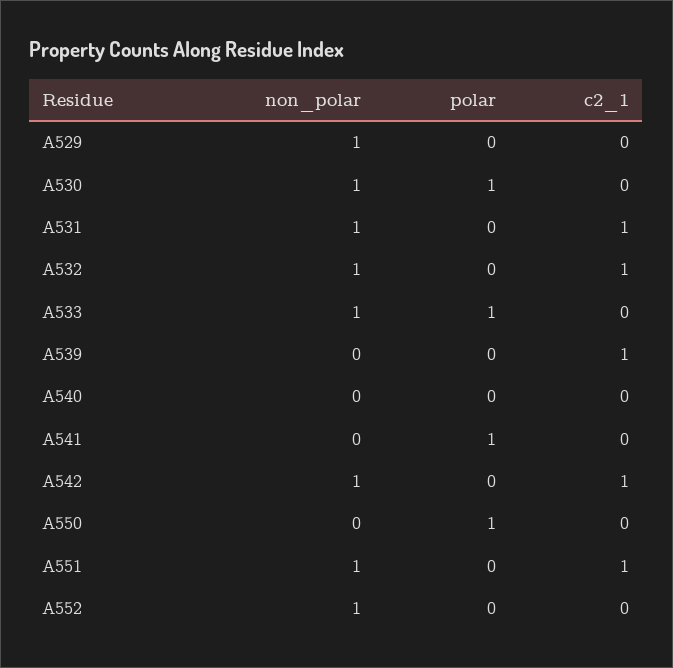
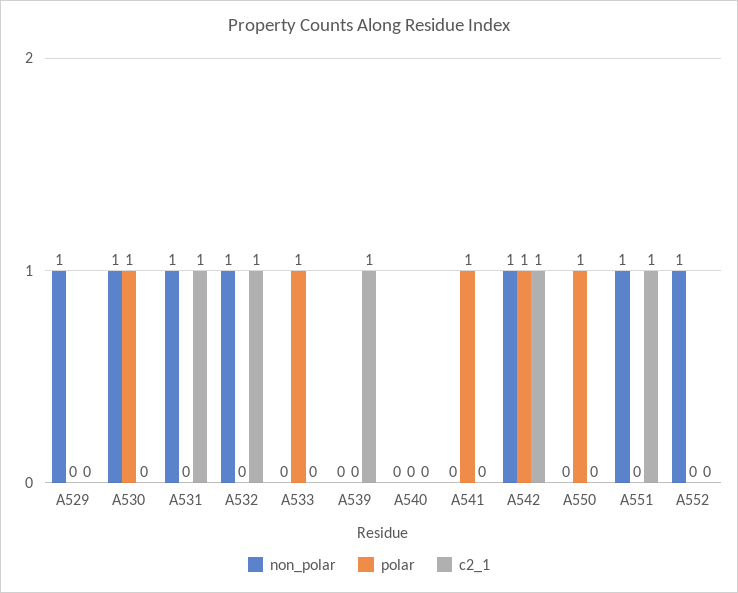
  {
    "non_polar": {
      "A529": 1,
      "A530": 1,
      "A531": 1,
      "A532": 1,
-     "A533": 1,
+     "A533": 0,
      "A539": 0,
      "A540": 0,
      "A541": 0,
      "A542": 1,
      "A550": 0,
      "A551": 1,
      "A552": 1
    },
    "polar": {
      "A529": 0,
      "A530": 1,
      "A531": 0,
      "A532": 0,
      "A533": 1,
      "A539": 0,
      "A540": 0,
      "A541": 1,
-     "A542": 0,
+     "A542": 1,
      "A550": 1,
      "A551": 0,
      "A552": 0
    },
    "c2_1": {
      "A529": 0,
      "A530": 0,
      "A531": 1,
      "A532": 1,
      "A533": 0,
      "A539": 1,
      "A540": 0,
      "A541": 0,
      "A542": 1,
      "A550": 0,
      "A551": 1,
      "A552": 0
    }
  }

